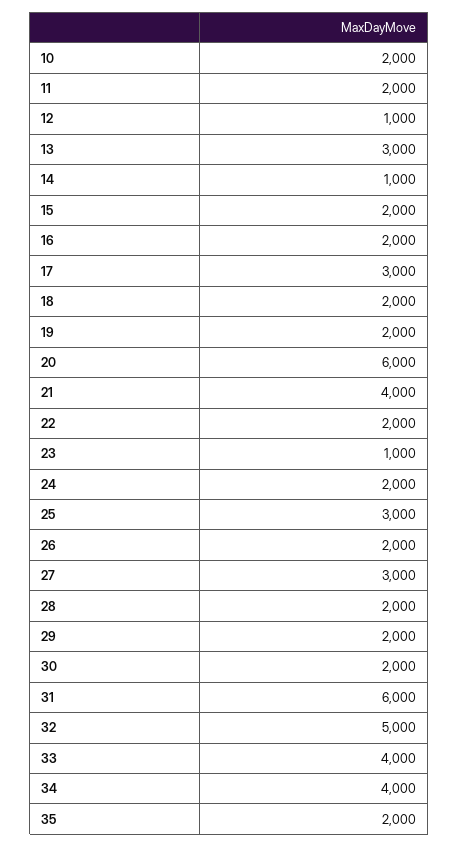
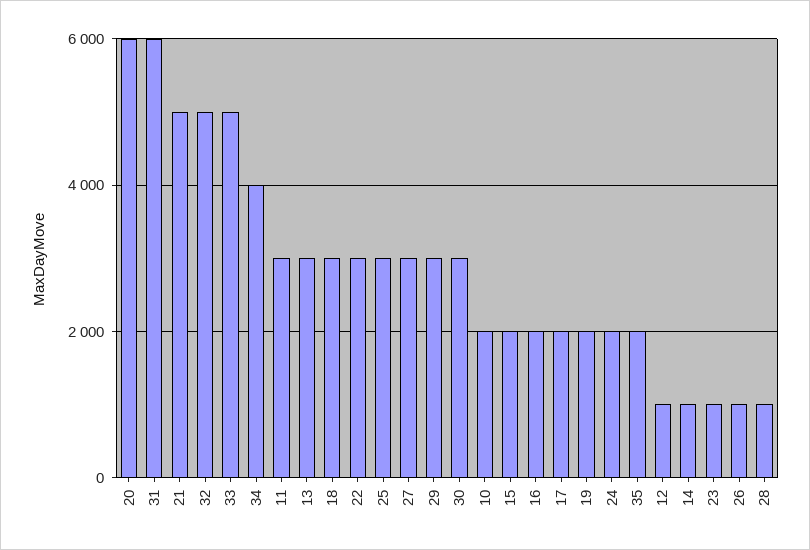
  {
    "10": 2000,
-   "11": 2000,
+   "11": 3000,
    "12": 1000,
    "13": 3000,
    "14": 1000,
    "15": 2000,
    "16": 2000,
-   "17": 3000,
+   "17": 2000,
-   "18": 2000,
+   "18": 3000,
    "19": 2000,
    "20": 6000,
-   "21": 4000,
+   "21": 5000,
-   "22": 2000,
+   "22": 3000,
    "23": 1000,
    "24": 2000,
    "25": 3000,
-   "26": 2000,
+   "26": 1000,
    "27": 3000,
-   "28": 2000,
+   "28": 1000,
-   "29": 2000,
+   "29": 3000,
-   "30": 2000,
+   "30": 3000,
    "31": 6000,
    "32": 5000,
-   "33": 4000,
+   "33": 5000,
    "34": 4000,
    "35": 2000
  }

